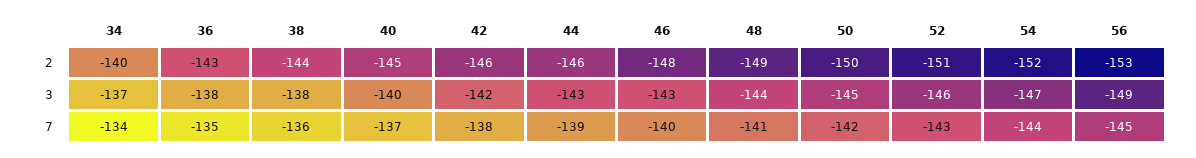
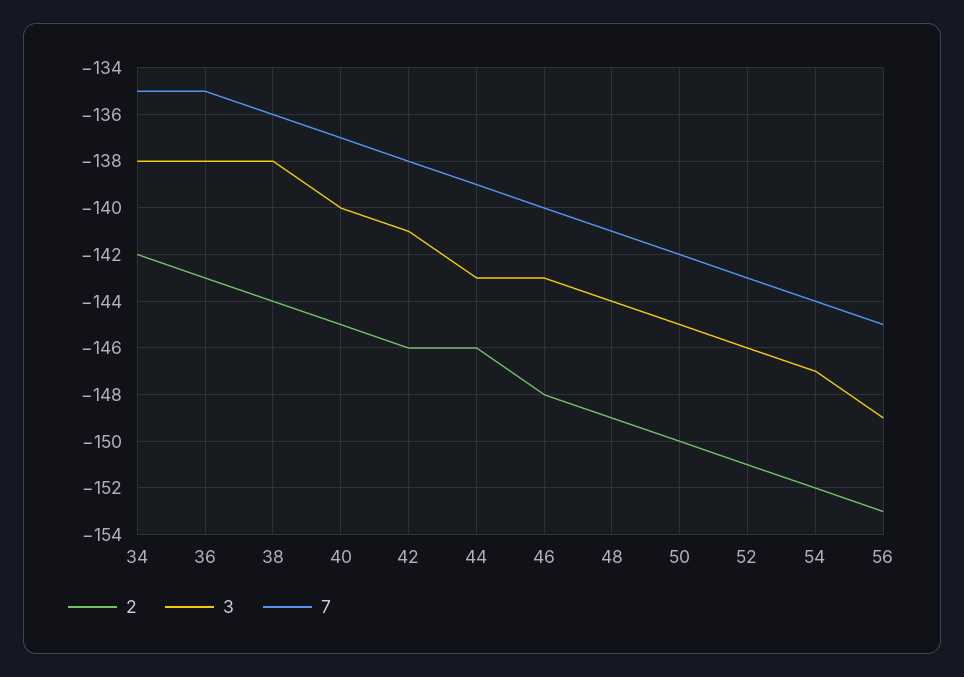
  {
    "2": {
-     "34": -140,
+     "34": -142,
      "36": -143,
      "38": -144,
      "40": -145,
      "42": -146,
      "44": -146,
      "46": -148,
      "48": -149,
      "50": -150,
      "52": -151,
      "54": -152,
      "56": -153
    },
    "3": {
-     "34": -137,
+     "34": -138,
      "36": -138,
      "38": -138,
      "40": -140,
-     "42": -142,
+     "42": -141,
      "44": -143,
      "46": -143,
      "48": -144,
      "50": -145,
      "52": -146,
      "54": -147,
      "56": -149
    },
    "7": {
-     "34": -134,
+     "34": -135,
      "36": -135,
      "38": -136,
      "40": -137,
      "42": -138,
      "44": -139,
      "46": -140,
      "48": -141,
      "50": -142,
      "52": -143,
      "54": -144,
      "56": -145
    }
  }

